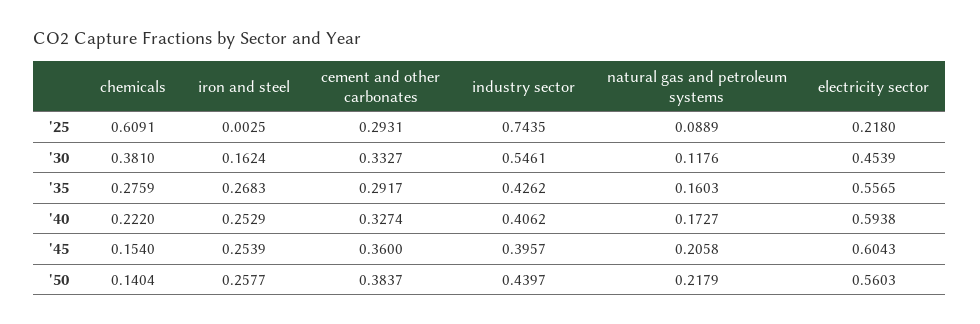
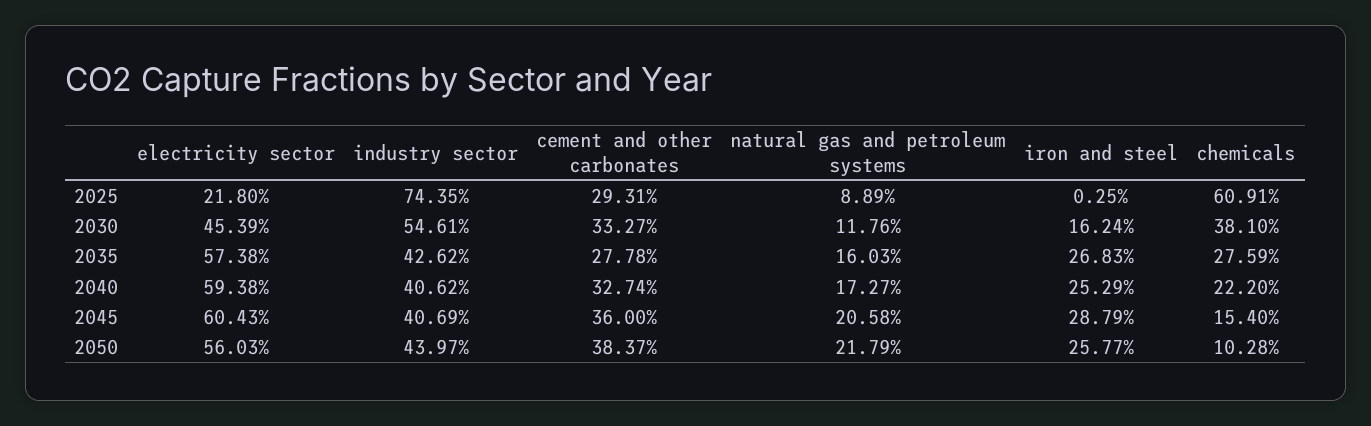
  {
    "chemicals": {
      "'25": 0.6091,
      "'30": 0.381,
      "'35": 0.2759,
      "'40": 0.222,
      "'45": 0.154,
-     "'50": 0.1404
+     "'50": 0.1028
    },
    "iron and steel": {
      "'25": 0.0025,
      "'30": 0.1624,
      "'35": 0.2683,
      "'40": 0.2529,
-     "'45": 0.2539,
+     "'45": 0.2879,
      "'50": 0.2577
    },
    "cement and other carbonates": {
      "'25": 0.2931,
      "'30": 0.3327,
-     "'35": 0.2917,
+     "'35": 0.2778,
      "'40": 0.3274,
      "'45": 0.36,
      "'50": 0.3837
    },
    "industry sector": {
      "'25": 0.7435,
      "'30": 0.5461,
      "'35": 0.4262,
      "'40": 0.4062,
-     "'45": 0.3957,
+     "'45": 0.4069,
      "'50": 0.4397
    },
    "natural gas and petroleum systems": {
      "'25": 0.0889,
      "'30": 0.1176,
      "'35": 0.1603,
      "'40": 0.1727,
      "'45": 0.2058,
      "'50": 0.2179
    },
    "electricity sector": {
      "'25": 0.218,
      "'30": 0.4539,
-     "'35": 0.5565,
+     "'35": 0.5738,
      "'40": 0.5938,
      "'45": 0.6043,
      "'50": 0.5603
    }
  }

